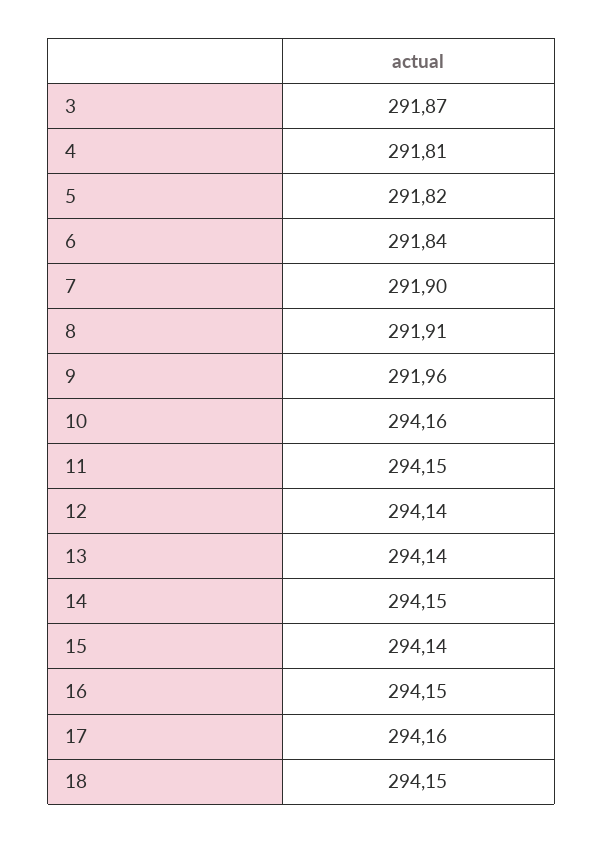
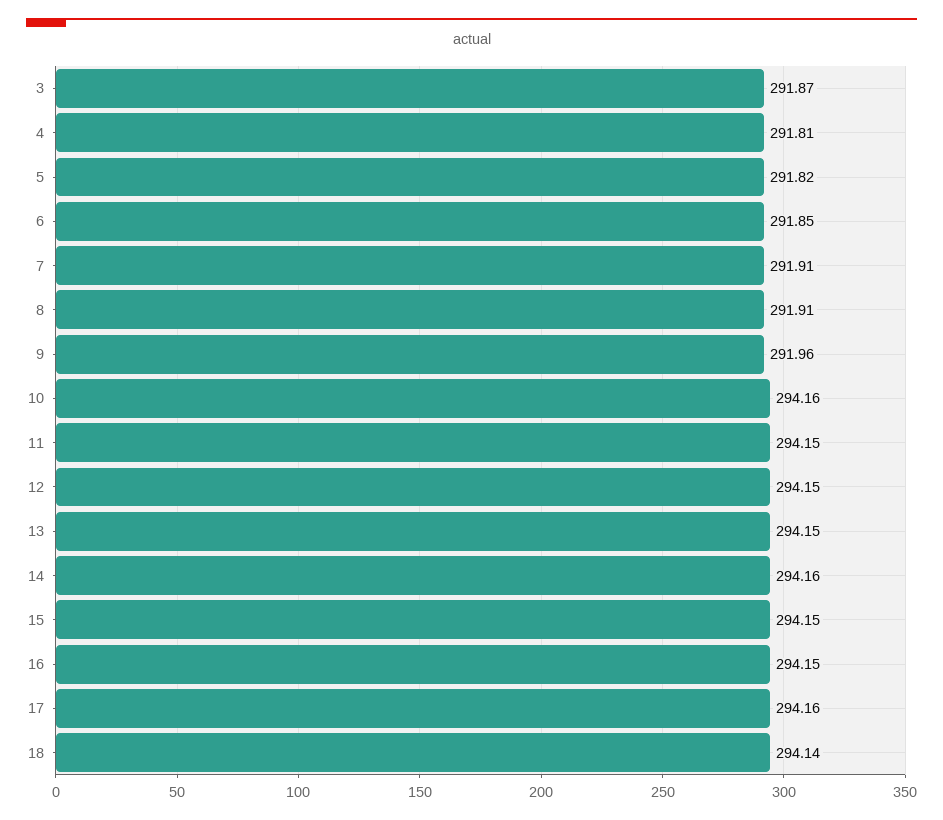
  {
    "3": 291.87,
    "4": 291.81,
    "5": 291.82,
-   "6": 291.84,
+   "6": 291.85,
-   "7": 291.9,
+   "7": 291.91,
    "8": 291.91,
    "9": 291.96,
    "10": 294.16,
    "11": 294.15,
-   "12": 294.14,
+   "12": 294.15,
-   "13": 294.14,
+   "13": 294.15,
-   "14": 294.15,
+   "14": 294.16,
-   "15": 294.14,
+   "15": 294.15,
    "16": 294.15,
    "17": 294.16,
-   "18": 294.15
+   "18": 294.14
  }

